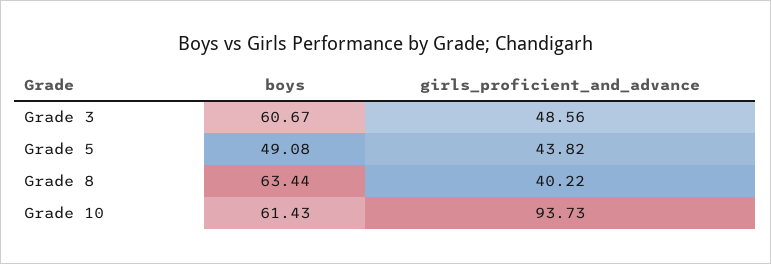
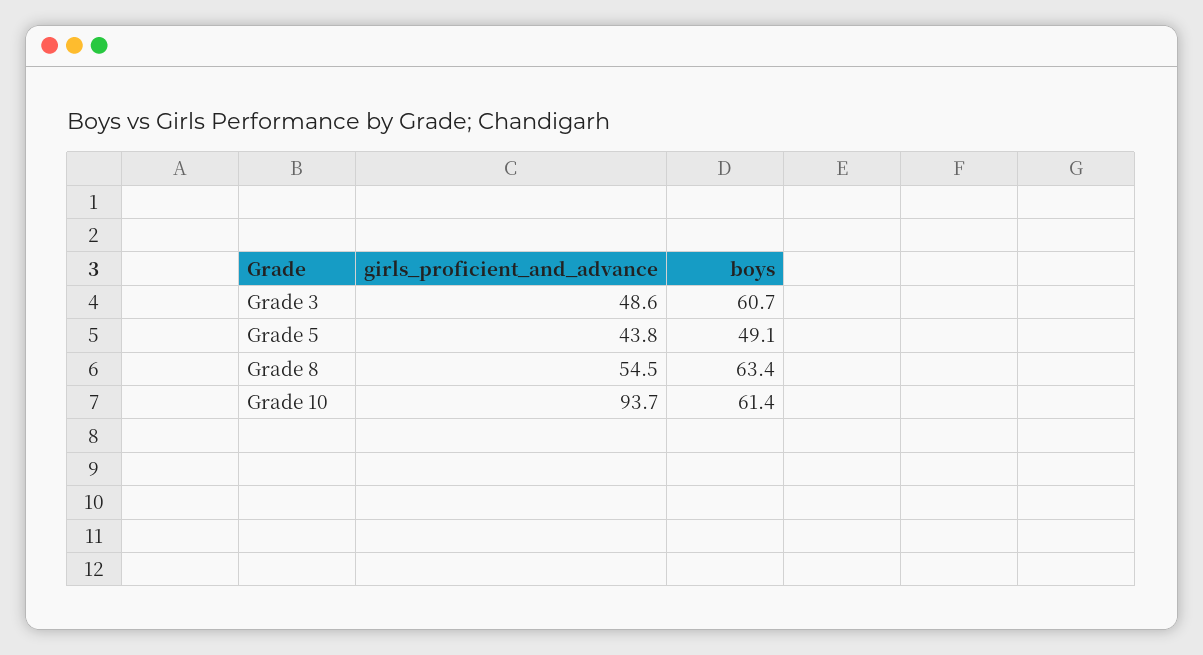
  {
    "boys": {
      "Grade 3": 60.67,
      "Grade 5": 49.08,
      "Grade 8": 63.44,
      "Grade 10": 61.43
    },
    "girls_proficient_and_advance": {
      "Grade 3": 48.56,
      "Grade 5": 43.82,
-     "Grade 8": 40.22,
+     "Grade 8": 54.5,
      "Grade 10": 93.73
    }
  }

